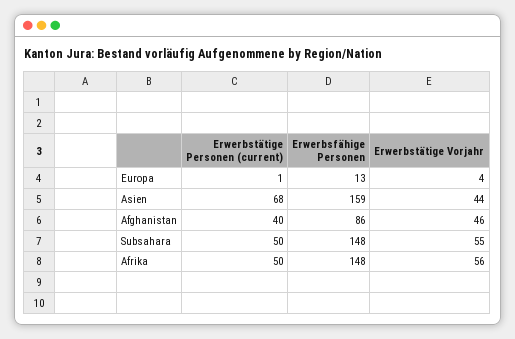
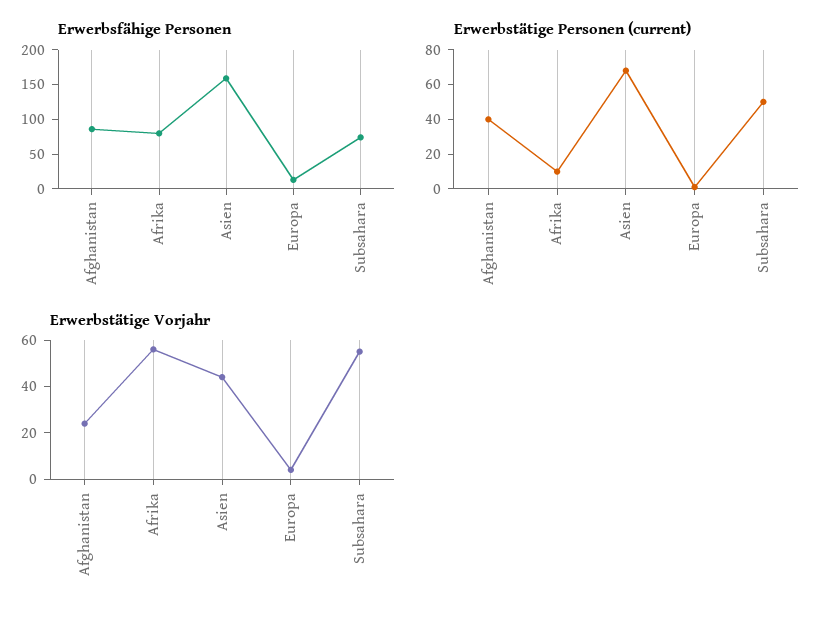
  {
    "Erwerbstätige Personen (current)": {
      "Europa": 1,
      "Asien": 68,
      "Afghanistan": 40,
      "Subsahara": 50,
-     "Afrika": 50
+     "Afrika": 10
    },
    "Erwerbsfähige Personen": {
      "Europa": 13,
      "Asien": 159,
      "Afghanistan": 86,
-     "Subsahara": 148,
+     "Subsahara": 75,
-     "Afrika": 148
+     "Afrika": 75
    },
    "Erwerbstätige Vorjahr": {
      "Europa": 4,
      "Asien": 44,
-     "Afghanistan": 46,
+     "Afghanistan": 25,
      "Subsahara": 55,
      "Afrika": 56
    }
  }

